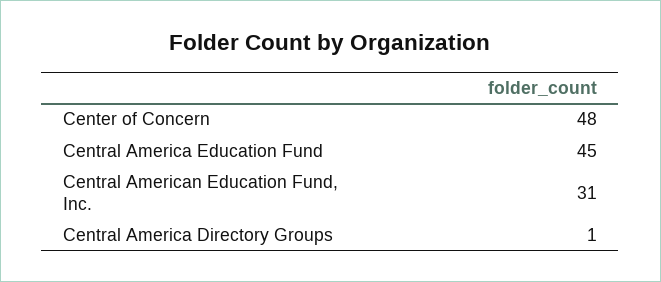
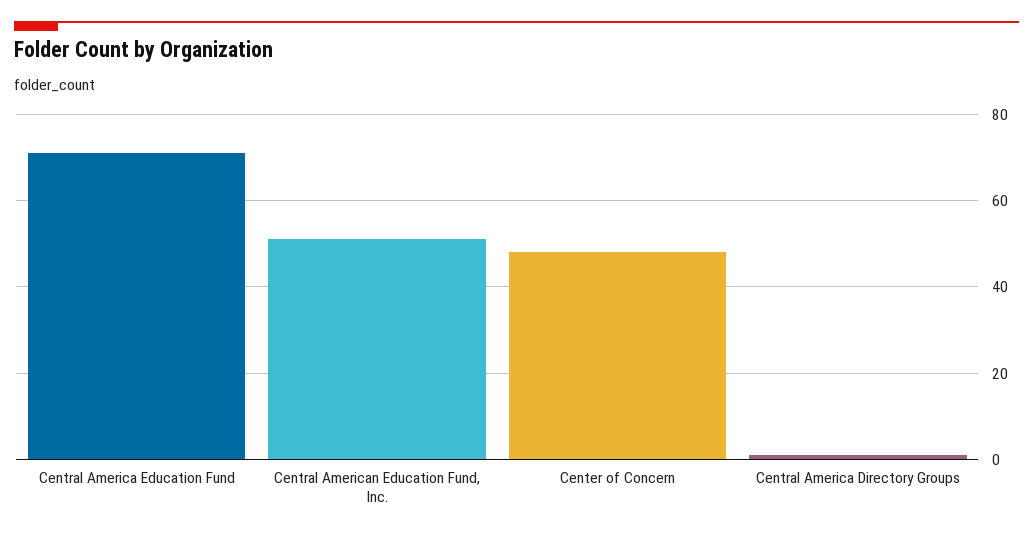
  {
    "Center of Concern": 48,
-   "Central America Education Fund": 45,
+   "Central America Education Fund": 70,
-   "Central American Education Fund, Inc.": 31,
+   "Central American Education Fund, Inc.": 50,
    "Central America Directory Groups": 1
  }

